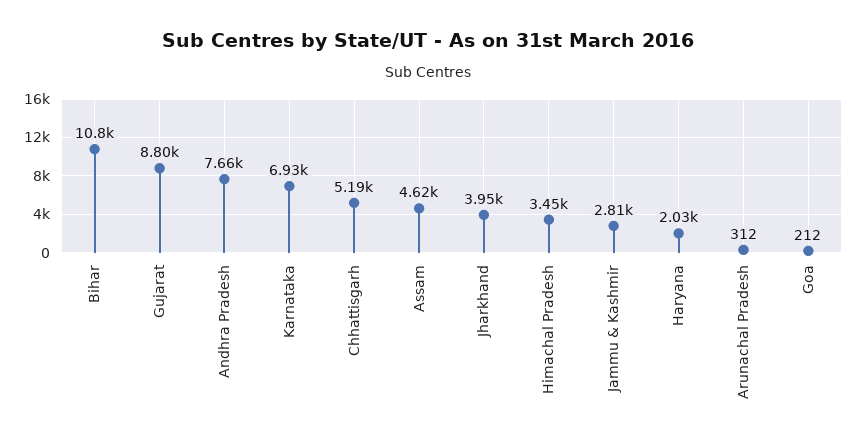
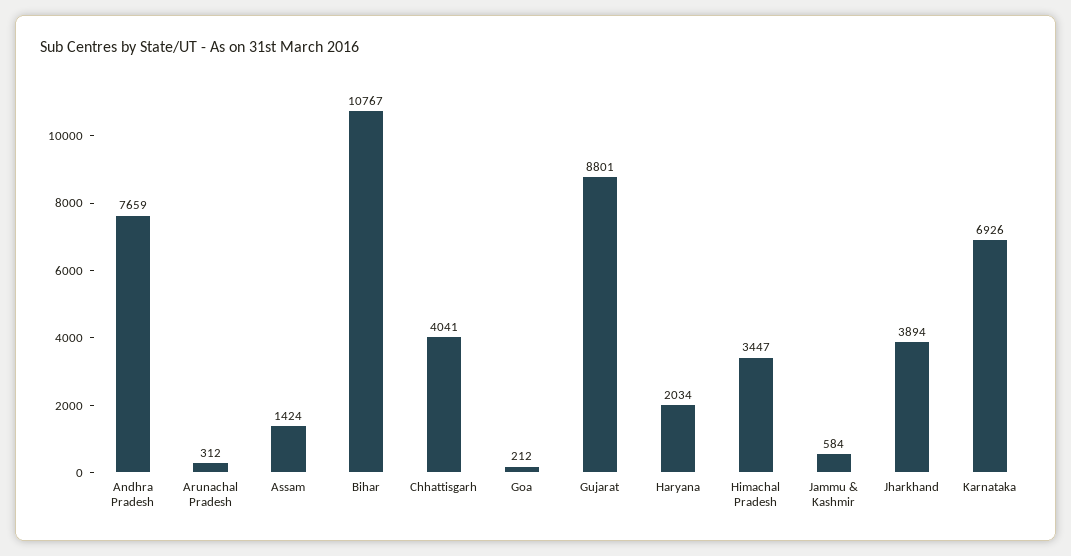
  {
    "Bihar": 10767,
    "Gujarat": 8801,
    "Andhra Pradesh": 7659,
    "Karnataka": 6926,
-   "Chhattisgarh": 5190,
+   "Chhattisgarh": 4041,
-   "Assam": 4620,
+   "Assam": 1424,
-   "Jharkhand": 3950,
+   "Jharkhand": 3894,
    "Himachal Pradesh": 3447,
-   "Jammu & Kashmir": 2810,
+   "Jammu & Kashmir": 584,
    "Haryana": 2034,
    "Arunachal Pradesh": 312,
    "Goa": 212
  }

